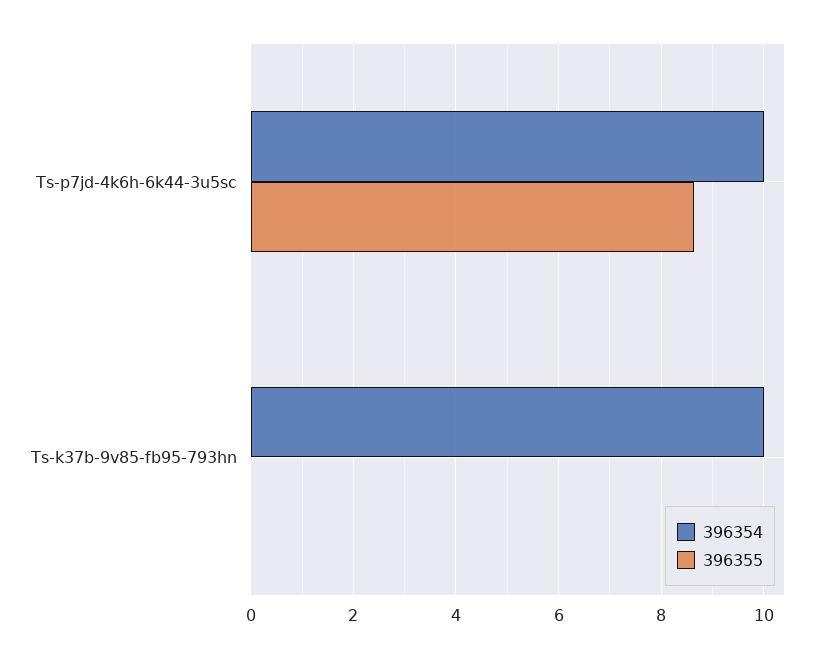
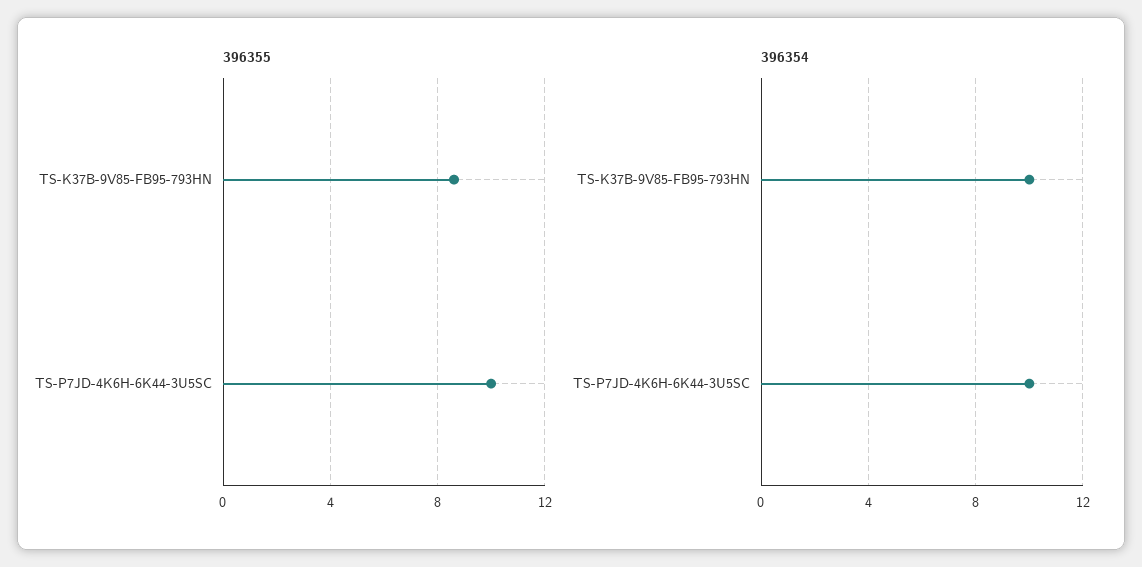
  {
    "396354": {
      "Ts-p7jd-4k6h-6k44-3u5sc": 10,
      "Ts-k37b-9v85-fb95-793hn": 10
    },
    "396355": {
-     "Ts-p7jd-4k6h-6k44-3u5sc": 8.6,
+     "Ts-p7jd-4k6h-6k44-3u5sc": 10,
-     "Ts-k37b-9v85-fb95-793hn": 0
+     "Ts-k37b-9v85-fb95-793hn": 8.5
    }
  }

